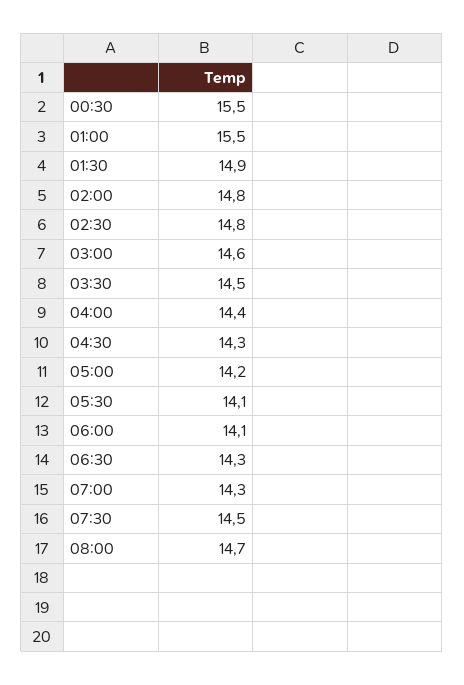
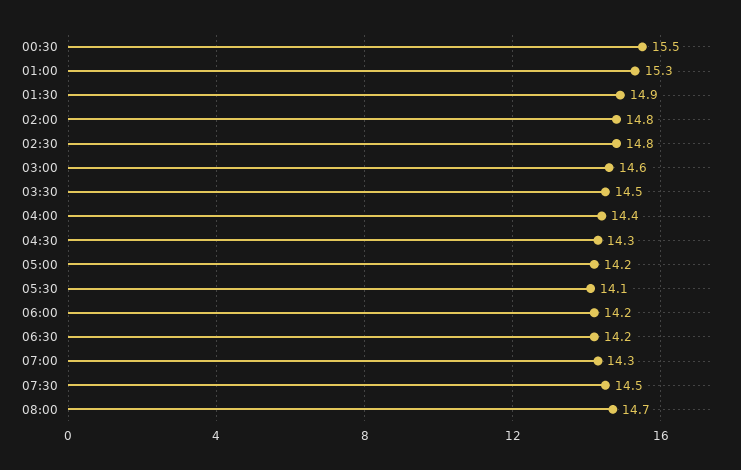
  {
    "00:30": 15.5,
-   "01:00": 15.5,
+   "01:00": 15.3,
    "01:30": 14.9,
    "02:00": 14.8,
    "02:30": 14.8,
    "03:00": 14.6,
    "03:30": 14.5,
    "04:00": 14.4,
    "04:30": 14.3,
    "05:00": 14.2,
    "05:30": 14.1,
-   "06:00": 14.1,
+   "06:00": 14.2,
-   "06:30": 14.3,
+   "06:30": 14.2,
    "07:00": 14.3,
    "07:30": 14.5,
    "08:00": 14.7
  }

